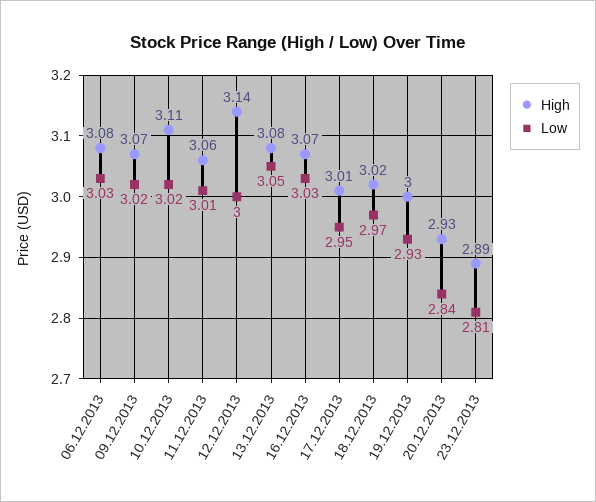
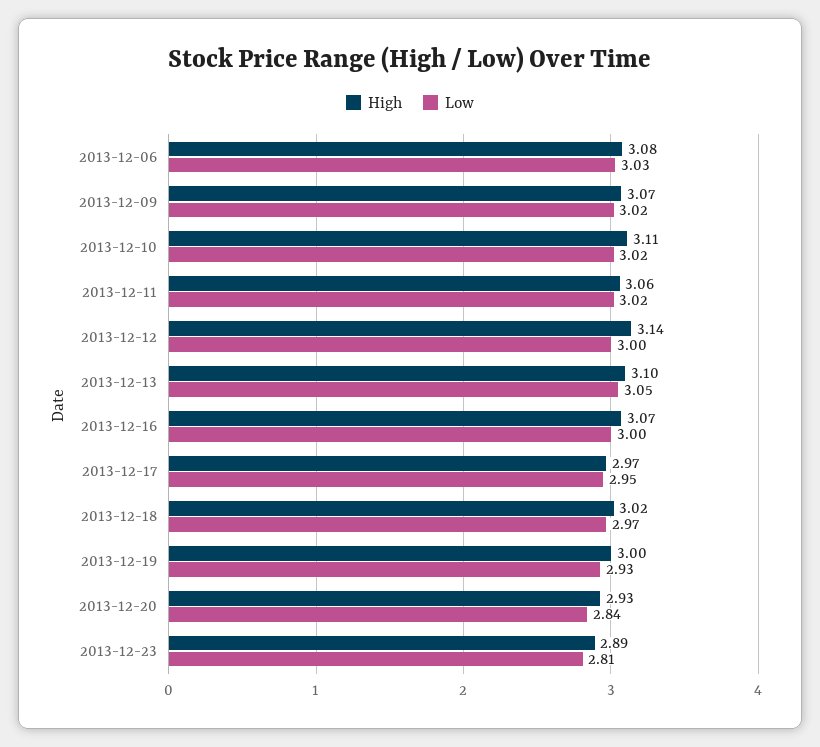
  {
    "High": {
      "06.12.2013": 3.08,
      "09.12.2013": 3.07,
      "10.12.2013": 3.11,
      "11.12.2013": 3.06,
      "12.12.2013": 3.14,
-     "13.12.2013": 3.08,
+     "13.12.2013": 3.1,
      "16.12.2013": 3.07,
-     "17.12.2013": 3.01,
+     "17.12.2013": 2.97,
      "18.12.2013": 3.02,
      "19.12.2013": 3,
      "20.12.2013": 2.93,
      "23.12.2013": 2.89
    },
    "Low": {
      "06.12.2013": 3.03,
      "09.12.2013": 3.02,
      "10.12.2013": 3.02,
-     "11.12.2013": 3.01,
+     "11.12.2013": 3.02,
      "12.12.2013": 3,
      "13.12.2013": 3.05,
-     "16.12.2013": 3.03,
+     "16.12.2013": 3,
      "17.12.2013": 2.95,
      "18.12.2013": 2.97,
      "19.12.2013": 2.93,
      "20.12.2013": 2.84,
      "23.12.2013": 2.81
    }
  }

